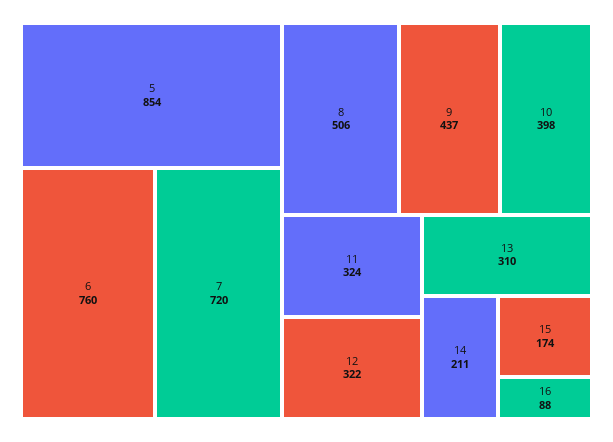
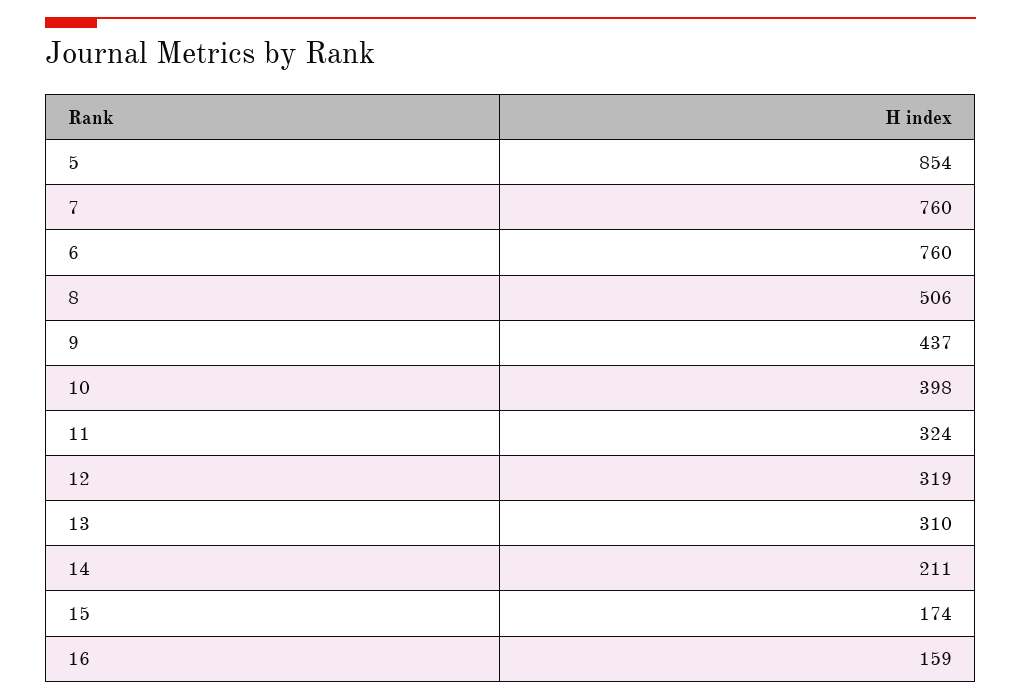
  {
    "5": 854,
    "6": 760,
-   "7": 720,
+   "7": 760,
    "8": 506,
    "9": 437,
    "10": 398,
    "11": 324,
-   "12": 322,
+   "12": 319,
    "13": 310,
    "14": 211,
    "15": 174,
-   "16": 88
+   "16": 159
  }

